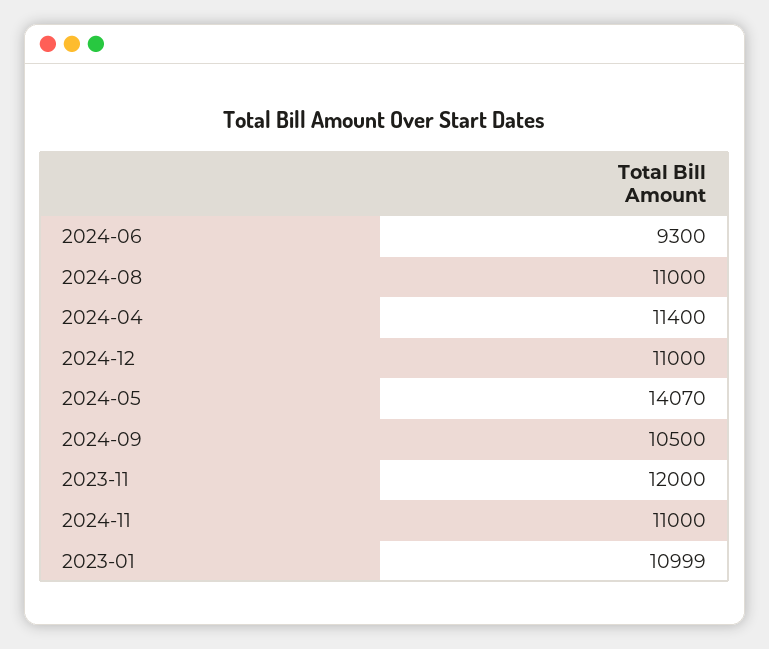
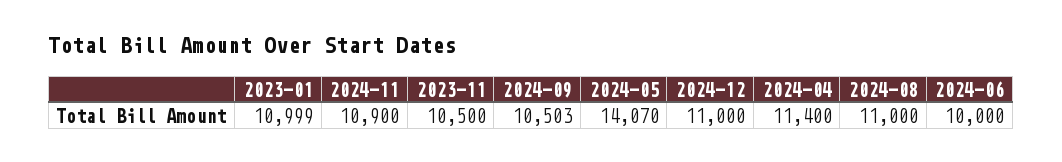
  {
-   "2024-06": 9300,
+   "2024-06": 10000,
    "2024-08": 11000,
    "2024-04": 11400,
    "2024-12": 11000,
    "2024-05": 14070,
-   "2024-09": 10500,
+   "2024-09": 10503,
-   "2023-11": 12000,
+   "2023-11": 10500,
-   "2024-11": 11000,
+   "2024-11": 10900,
    "2023-01": 10999
  }

